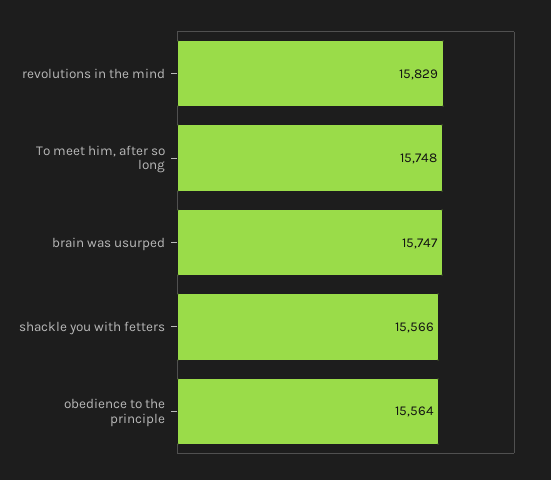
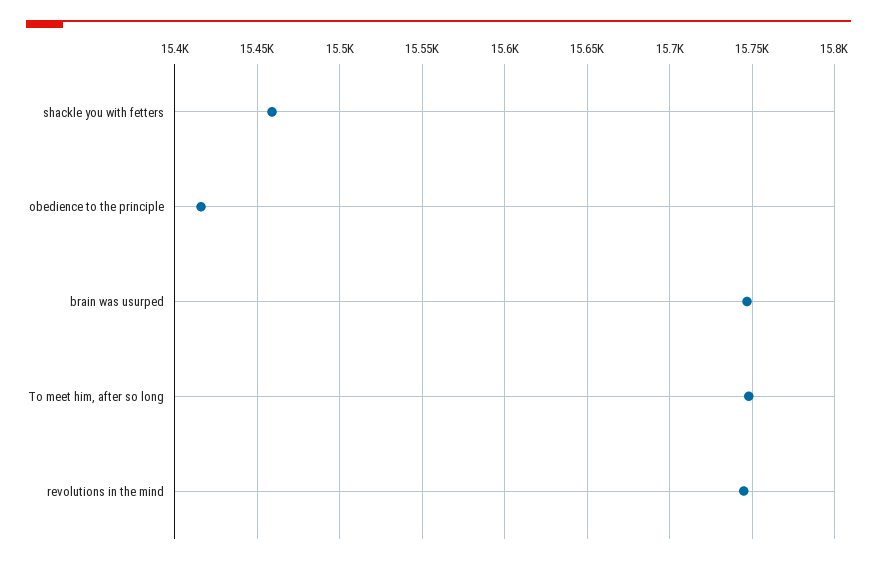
  {
-   "revolutions in the mind": 15829,
+   "revolutions in the mind": 15745,
    "To meet him, after so long": 15748,
    "brain was usurped": 15747,
-   "shackle you with fetters": 15566,
+   "shackle you with fetters": 15460,
-   "obedience to the principle": 15564
+   "obedience to the principle": 15415
  }

